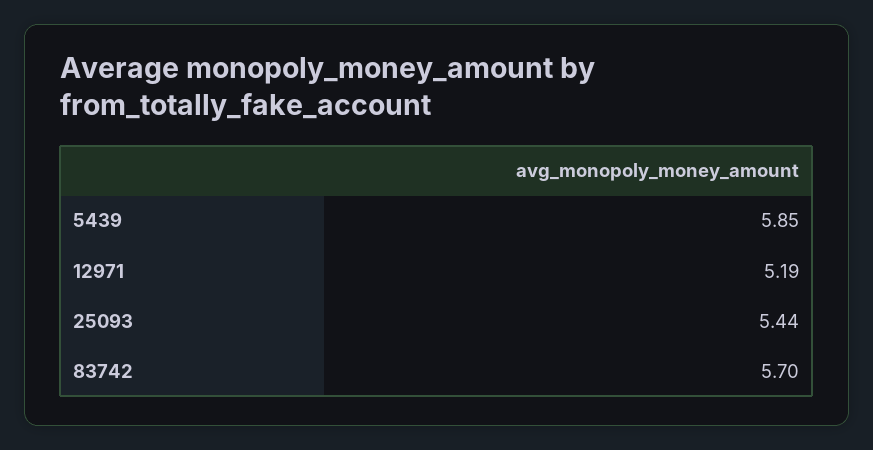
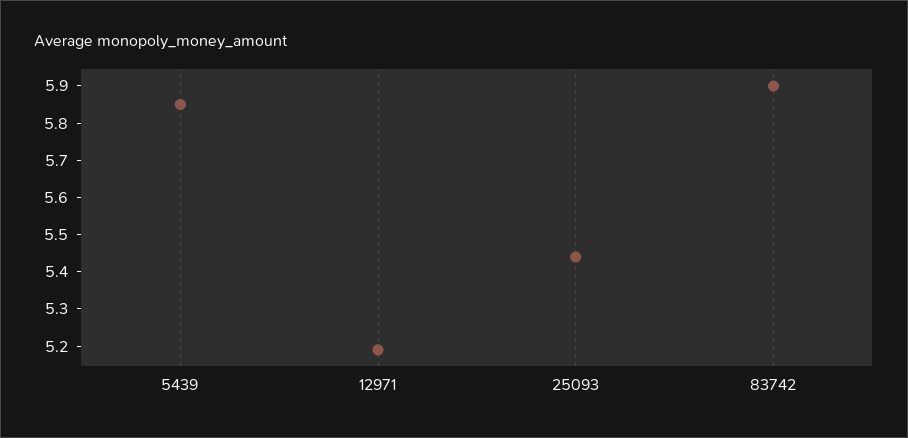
  {
    "5439": 5.85,
    "12971": 5.19,
    "25093": 5.44,
-   "83742": 5.7
+   "83742": 5.9
  }

